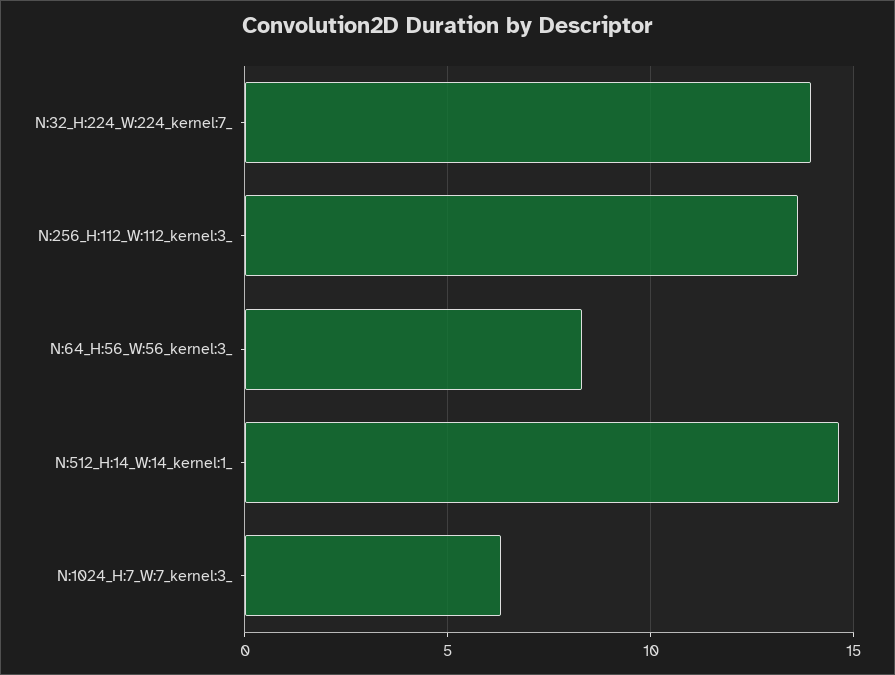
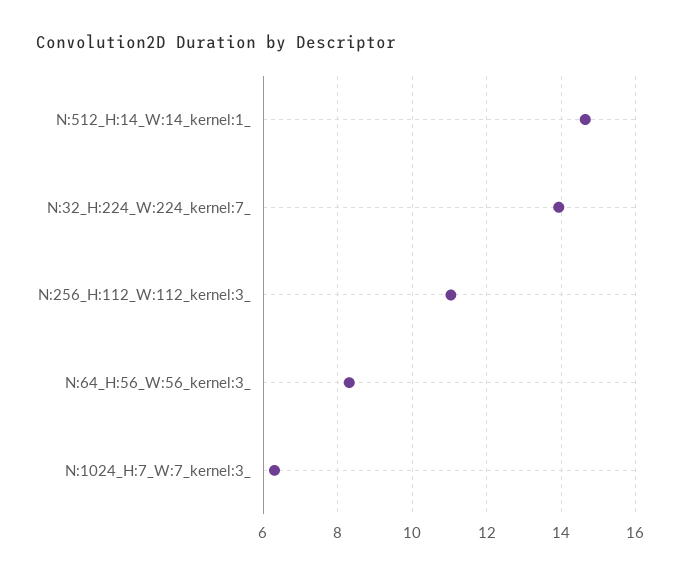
  {
    "N:32_H:224_W:224_kernel:7_": 14,
-   "N:256_H:112_W:112_kernel:3_": 13.5,
+   "N:256_H:112_W:112_kernel:3_": 11,
    "N:64_H:56_W:56_kernel:3_": 8.4,
    "N:512_H:14_W:14_kernel:1_": 14.6,
    "N:1024_H:7_W:7_kernel:3_": 6.4
  }

